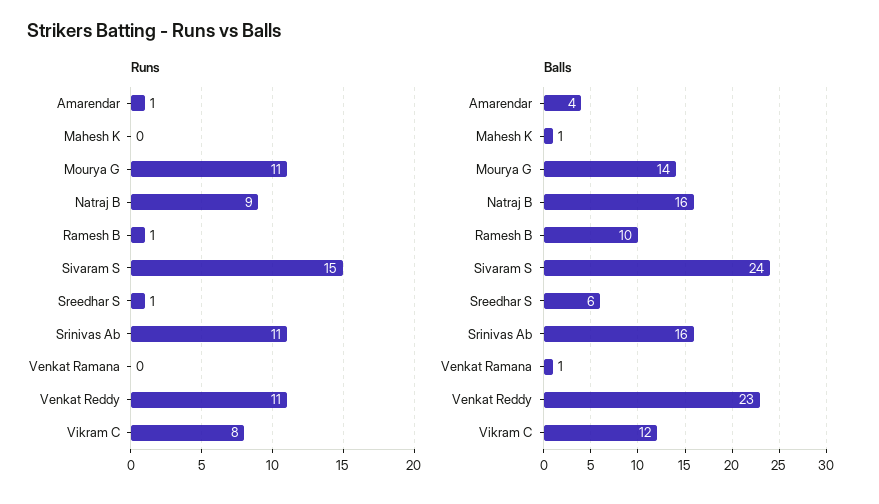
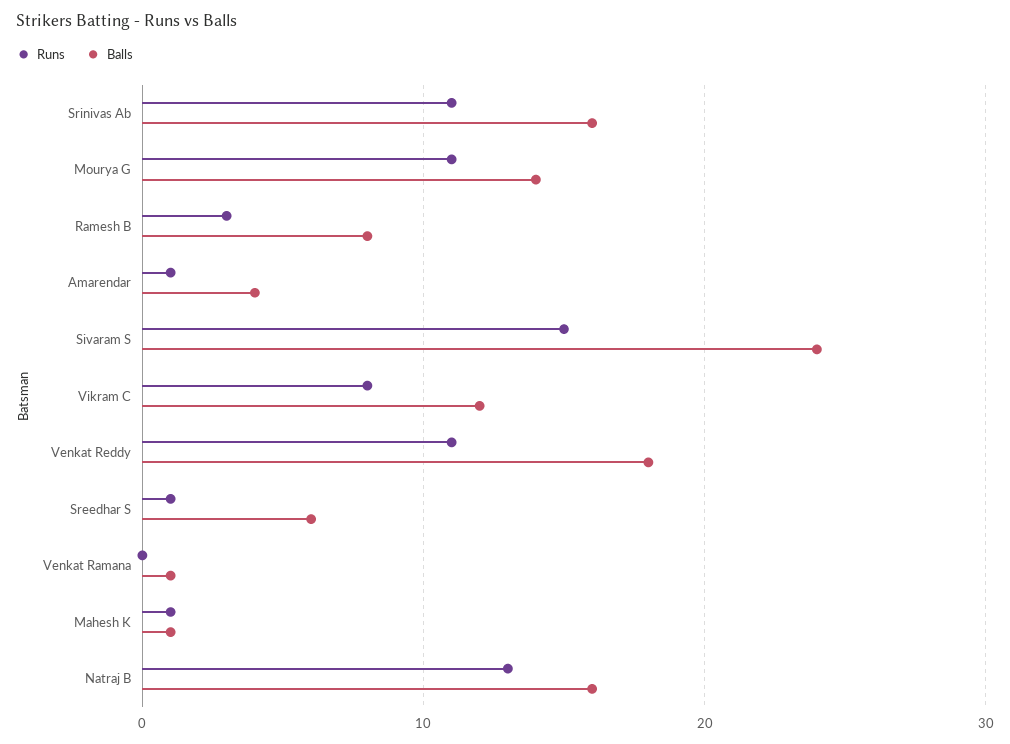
  {
    "Runs": {
      "Amarendar": 1,
-     "Mahesh K": 0,
+     "Mahesh K": 1,
      "Mourya G": 11,
-     "Natraj B": 9,
+     "Natraj B": 13,
-     "Ramesh B": 1,
+     "Ramesh B": 3,
      "Sivaram S": 15,
      "Sreedhar S": 1,
      "Srinivas Ab": 11,
      "Venkat Ramana": 0,
      "Venkat Reddy": 11,
      "Vikram C": 8
    },
    "Balls": {
      "Amarendar": 4,
      "Mahesh K": 1,
      "Mourya G": 14,
      "Natraj B": 16,
-     "Ramesh B": 10,
+     "Ramesh B": 8,
      "Sivaram S": 24,
      "Sreedhar S": 6,
      "Srinivas Ab": 16,
      "Venkat Ramana": 1,
-     "Venkat Reddy": 23,
+     "Venkat Reddy": 18,
      "Vikram C": 12
    }
  }

